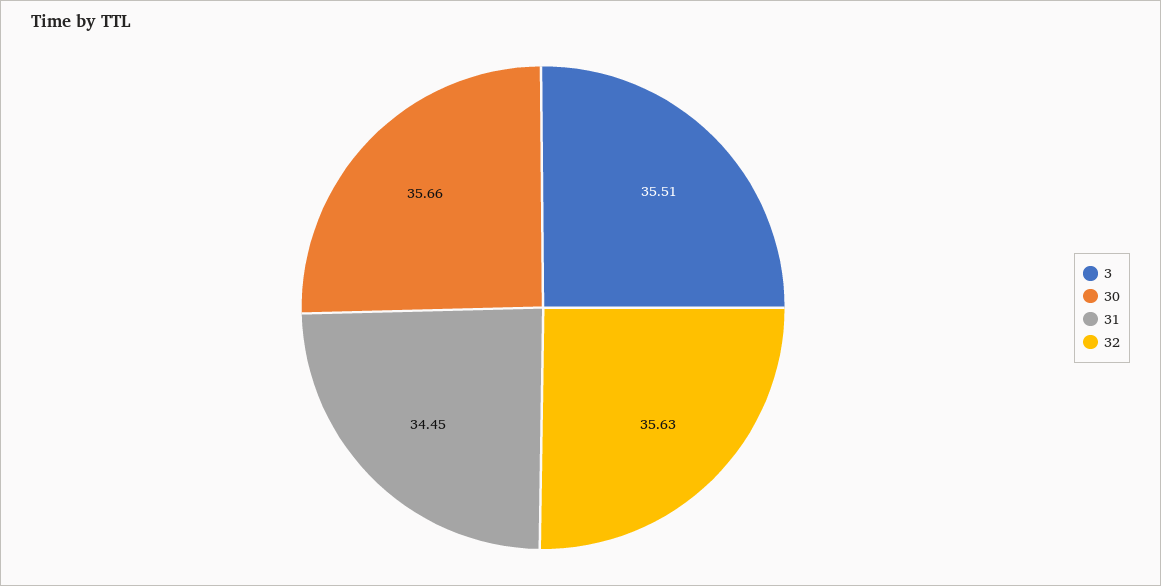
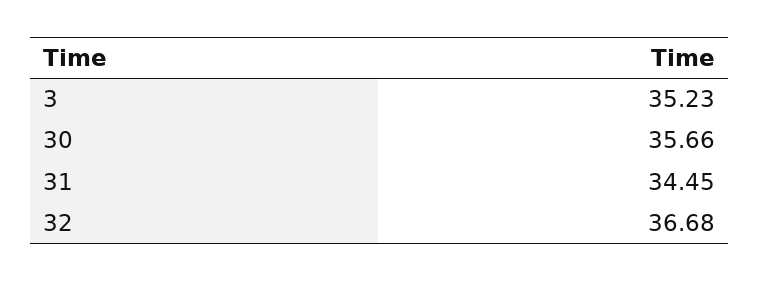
  {
-   "3": 35.51,
+   "3": 35.23,
    "30": 35.66,
    "31": 34.45,
-   "32": 35.63
+   "32": 36.68
  }

